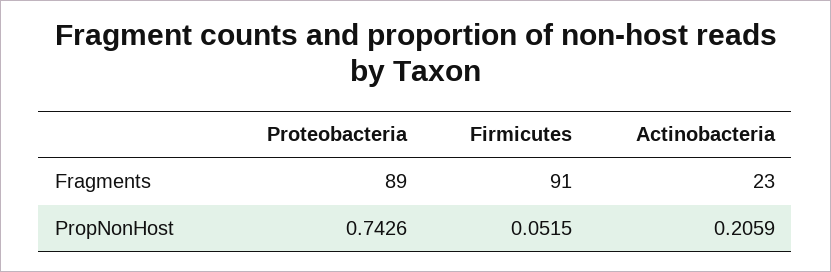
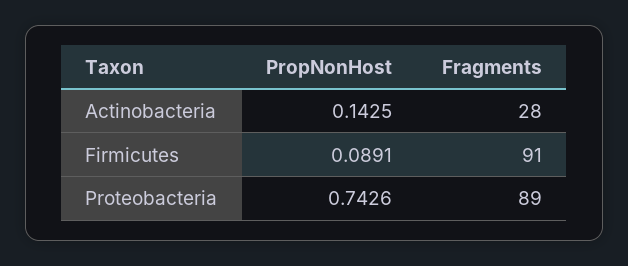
  {
    "Proteobacteria": {
      "Fragments": 89,
      "PropNonHost": 0.7426
    },
    "Firmicutes": {
      "Fragments": 91,
-     "PropNonHost": 0.0515
+     "PropNonHost": 0.0891
    },
    "Actinobacteria": {
-     "Fragments": 23,
+     "Fragments": 28,
-     "PropNonHost": 0.2059
+     "PropNonHost": 0.1425
    }
  }

